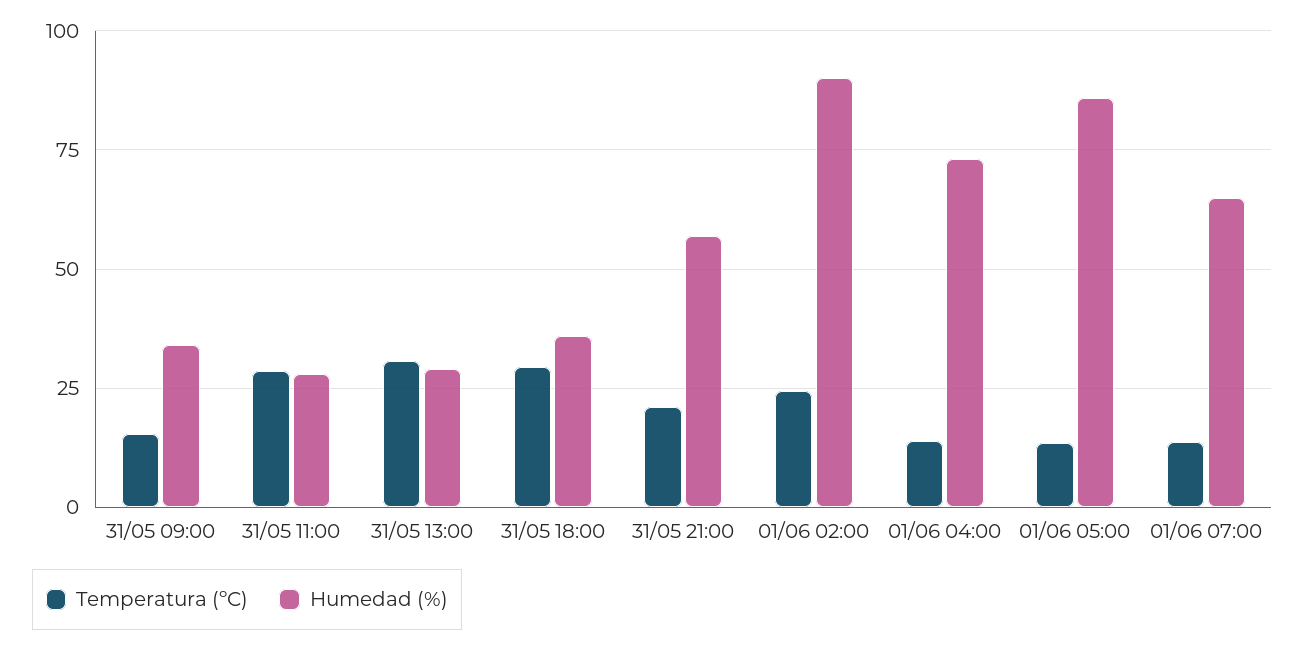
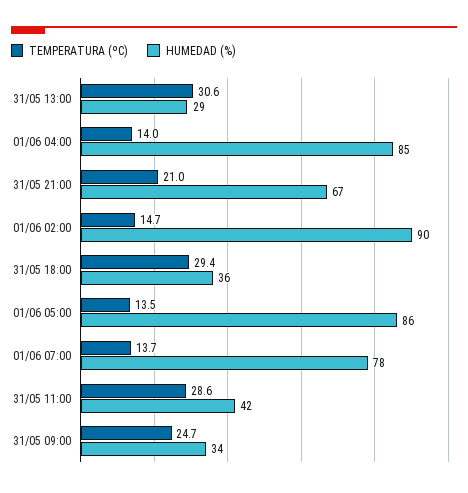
  {
    "Temperatura (ºC)": {
-     "31/05 09:00": 15,
+     "31/05 09:00": 24.7,
      "31/05 11:00": 28.6,
      "31/05 13:00": 30.6,
      "31/05 18:00": 29.4,
      "31/05 21:00": 21,
-     "01/06 02:00": 25,
+     "01/06 02:00": 14.7,
      "01/06 04:00": 14,
      "01/06 05:00": 13.5,
      "01/06 07:00": 13.7
    },
    "Humedad (%)": {
      "31/05 09:00": 34,
-     "31/05 11:00": 27.5,
+     "31/05 11:00": 42,
      "31/05 13:00": 29,
      "31/05 18:00": 36,
-     "31/05 21:00": 57.5,
+     "31/05 21:00": 67,
      "01/06 02:00": 90,
-     "01/06 04:00": 72.5,
+     "01/06 04:00": 85,
      "01/06 05:00": 86,
-     "01/06 07:00": 65
+     "01/06 07:00": 78
    }
  }

